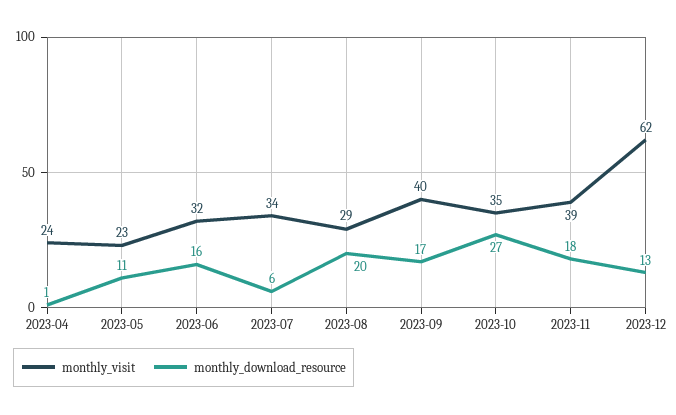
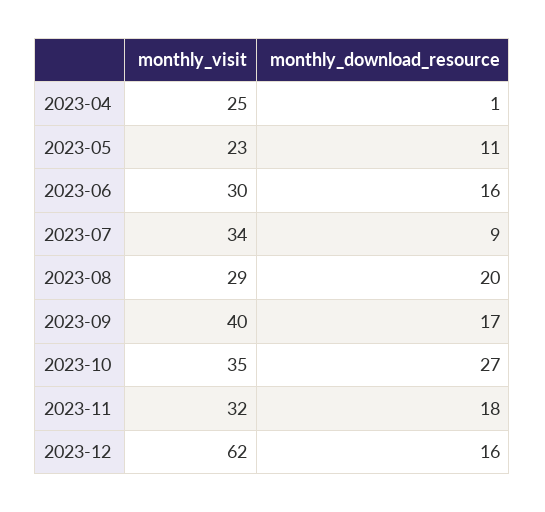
  {
    "monthly_visit": {
-     "2023-04": 24,
+     "2023-04": 25,
      "2023-05": 23,
-     "2023-06": 32,
+     "2023-06": 30,
      "2023-07": 34,
      "2023-08": 29,
      "2023-09": 40,
      "2023-10": 35,
-     "2023-11": 39,
+     "2023-11": 32,
      "2023-12": 62
    },
    "monthly_download_resource": {
      "2023-04": 1,
      "2023-05": 11,
      "2023-06": 16,
-     "2023-07": 6,
+     "2023-07": 9,
      "2023-08": 20,
      "2023-09": 17,
      "2023-10": 27,
      "2023-11": 18,
-     "2023-12": 13
+     "2023-12": 16
    }
  }

